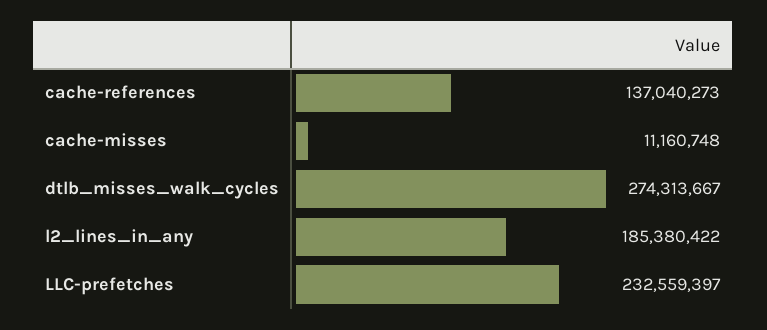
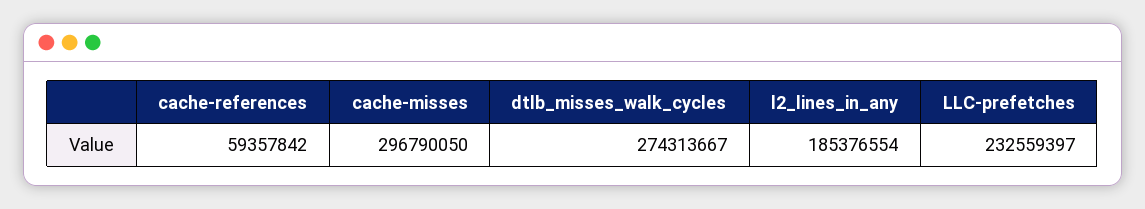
  {
-   "cache-references": 137040273,
+   "cache-references": 59357842,
-   "cache-misses": 11160748,
+   "cache-misses": 296790050,
    "dtlb_misses_walk_cycles": 274313667,
-   "l2_lines_in_any": 185380422,
+   "l2_lines_in_any": 185376554,
    "LLC-prefetches": 232559397
  }

